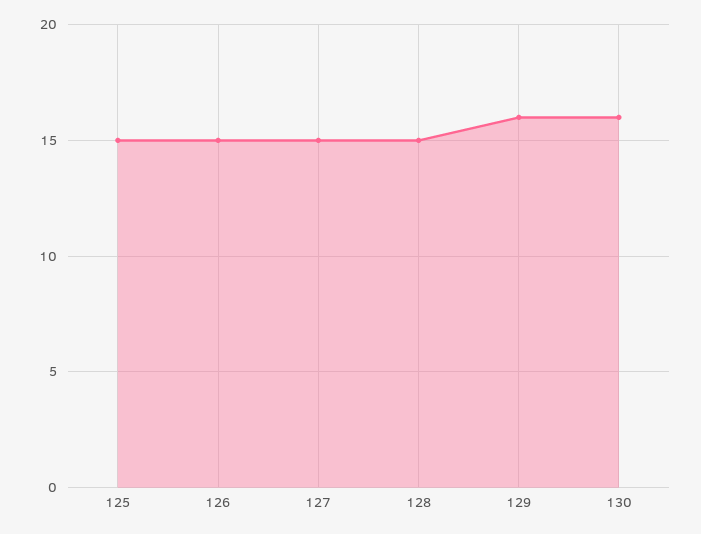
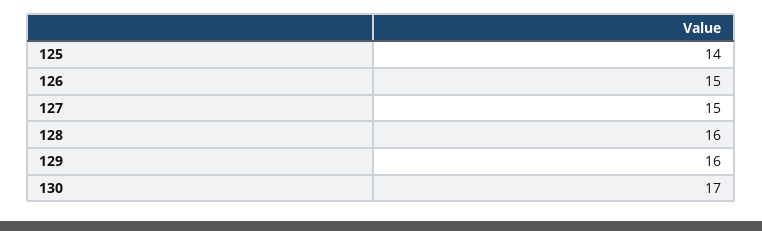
  {
-   "125": 15,
+   "125": 14,
    "126": 15,
    "127": 15,
-   "128": 15,
+   "128": 16,
    "129": 16,
-   "130": 16
+   "130": 17
  }

